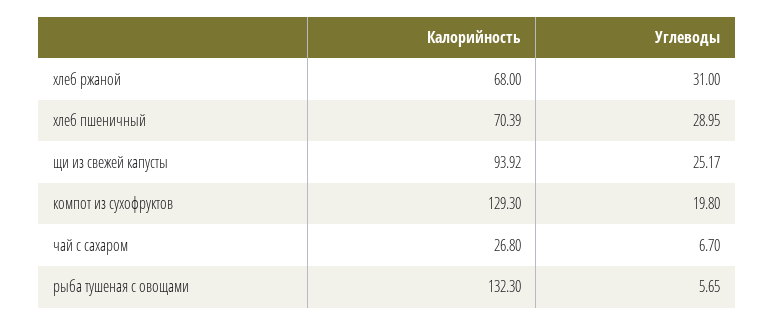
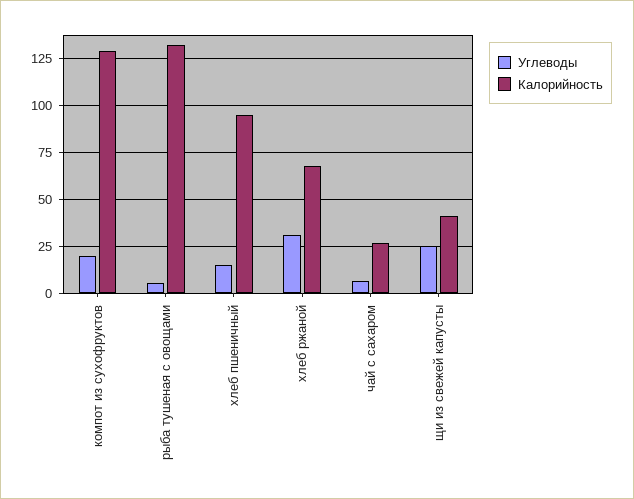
  {
    "Калорийность": {
      "хлеб ржаной": 68,
-     "хлеб пшеничный": 70.39,
+     "хлеб пшеничный": 95,
-     "щи из свежей капусты": 93.92,
+     "щи из свежей капусты": 40,
      "компот из сухофруктов": 129.3,
      "чай с сахаром": 26.8,
      "рыба тушеная с овощами": 132.3
    },
    "Углеводы": {
      "хлеб ржаной": 31,
-     "хлеб пшеничный": 28.95,
+     "хлеб пшеничный": 15,
      "щи из свежей капусты": 25.17,
      "компот из сухофруктов": 19.8,
      "чай с сахаром": 6.7,
      "рыба тушеная с овощами": 5.65
    }
  }

